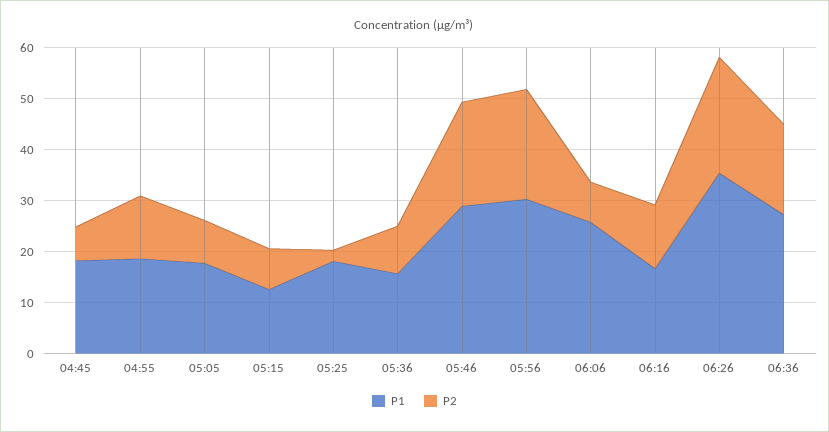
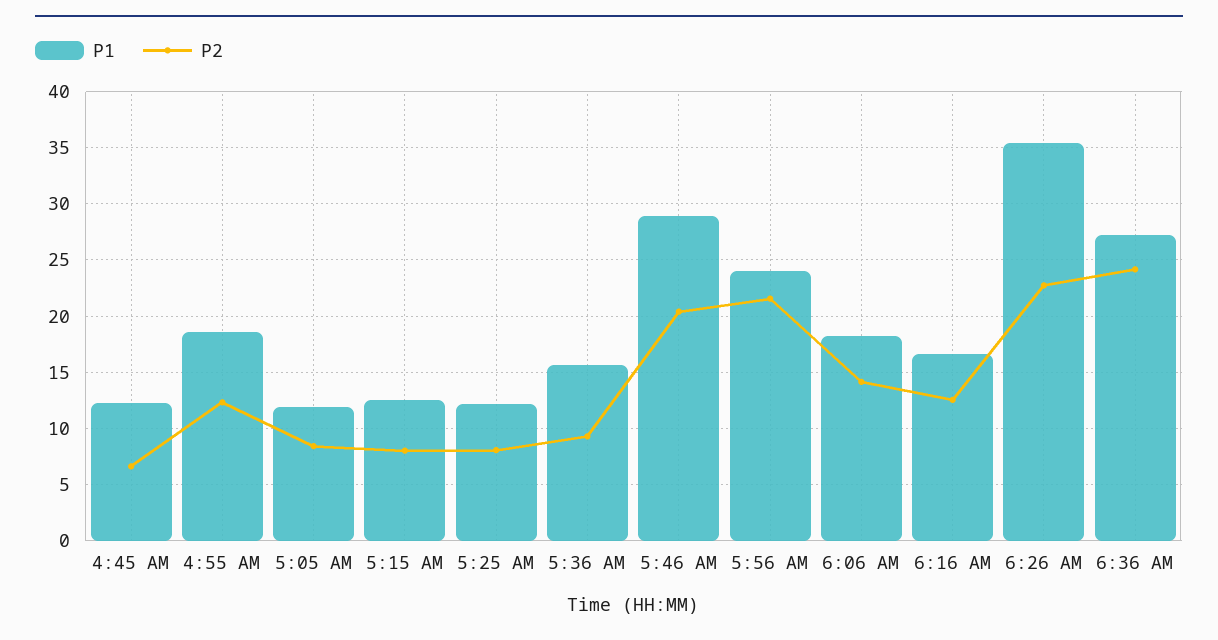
  {
    "P1": {
-     "04:45": 18,
+     "04:45": 12,
      "04:55": 19,
-     "05:05": 18,
+     "05:05": 12,
      "05:15": 13,
-     "05:25": 18,
+     "05:25": 12,
      "05:36": 16,
      "05:46": 29,
-     "05:56": 30,
+     "05:56": 24,
-     "06:06": 26,
+     "06:06": 18,
      "06:16": 17,
      "06:26": 35,
      "06:36": 27
    },
    "P2": {
      "04:45": 7,
      "04:55": 12,
      "05:05": 8,
      "05:15": 8,
-     "05:25": 2,
+     "05:25": 8,
      "05:36": 9,
      "05:46": 20,
      "05:56": 22,
-     "06:06": 8,
+     "06:06": 14,
      "06:16": 13,
      "06:26": 23,
-     "06:36": 18
+     "06:36": 24
    }
  }

